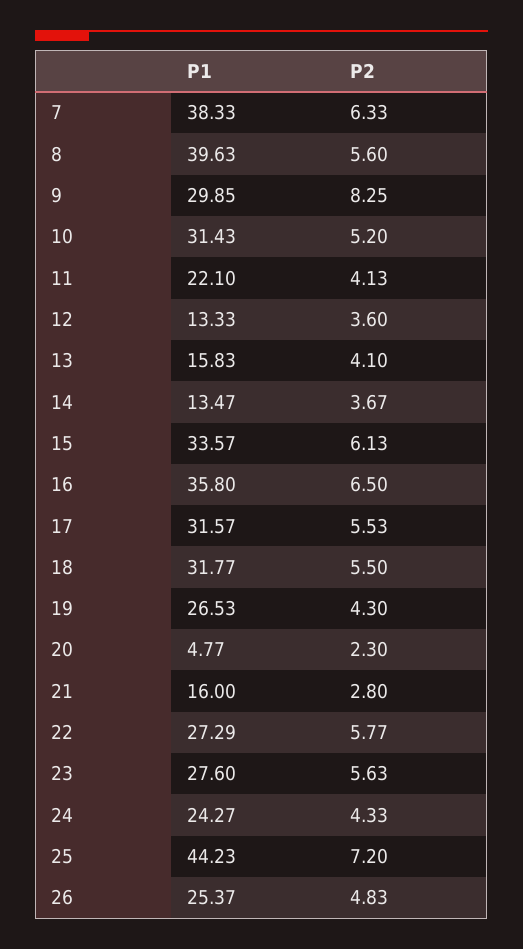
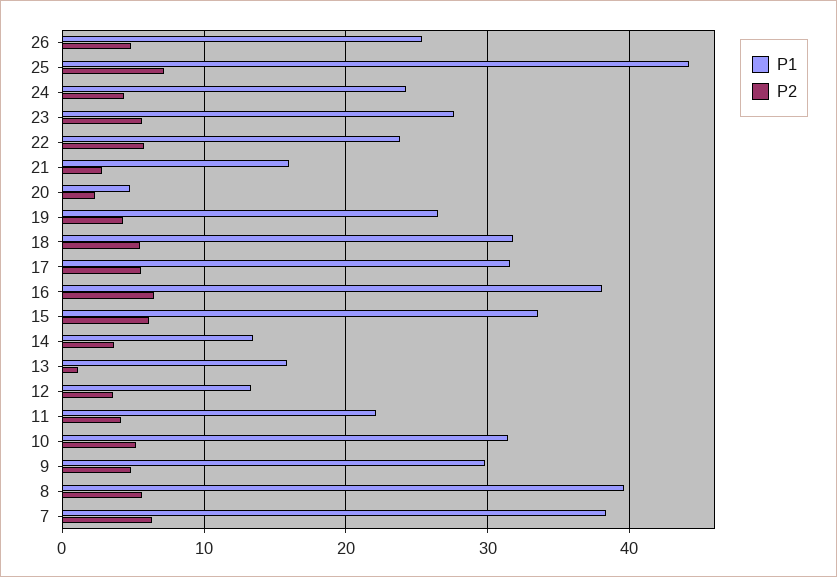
  {
    "P1": {
      "7": 38.33,
      "8": 39.63,
      "9": 29.85,
      "10": 31.43,
      "11": 22.1,
      "12": 13.33,
      "13": 15.83,
      "14": 13.47,
      "15": 33.57,
-     "16": 35.8,
+     "16": 38,
      "17": 31.57,
      "18": 31.77,
      "19": 26.53,
      "20": 4.77,
      "21": 16,
-     "22": 27.29,
+     "22": 24,
      "23": 27.6,
      "24": 24.27,
      "25": 44.23,
      "26": 25.37
    },
    "P2": {
      "7": 6.33,
      "8": 5.6,
-     "9": 8.25,
+     "9": 5,
      "10": 5.2,
      "11": 4.13,
      "12": 3.6,
-     "13": 4.1,
+     "13": 1,
      "14": 3.67,
      "15": 6.13,
      "16": 6.5,
      "17": 5.53,
      "18": 5.5,
      "19": 4.3,
      "20": 2.3,
      "21": 2.8,
      "22": 5.77,
      "23": 5.63,
      "24": 4.33,
      "25": 7.2,
      "26": 4.83
    }
  }

